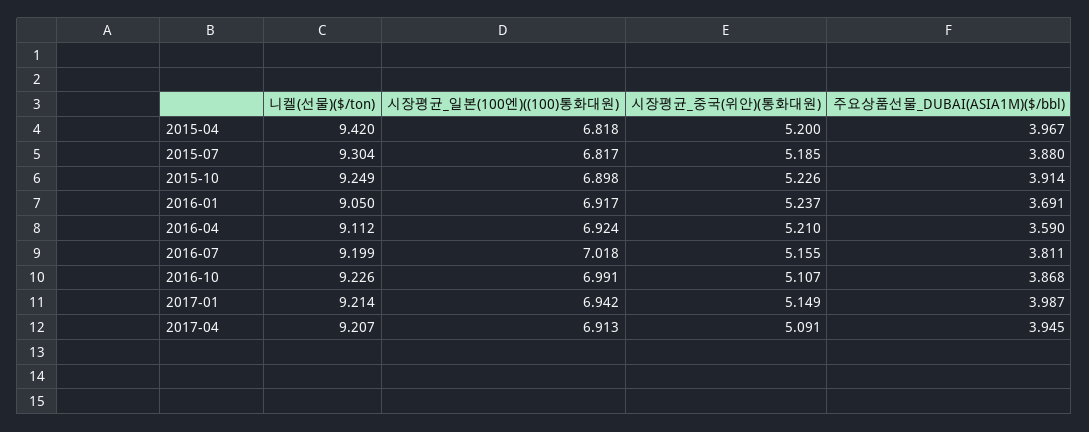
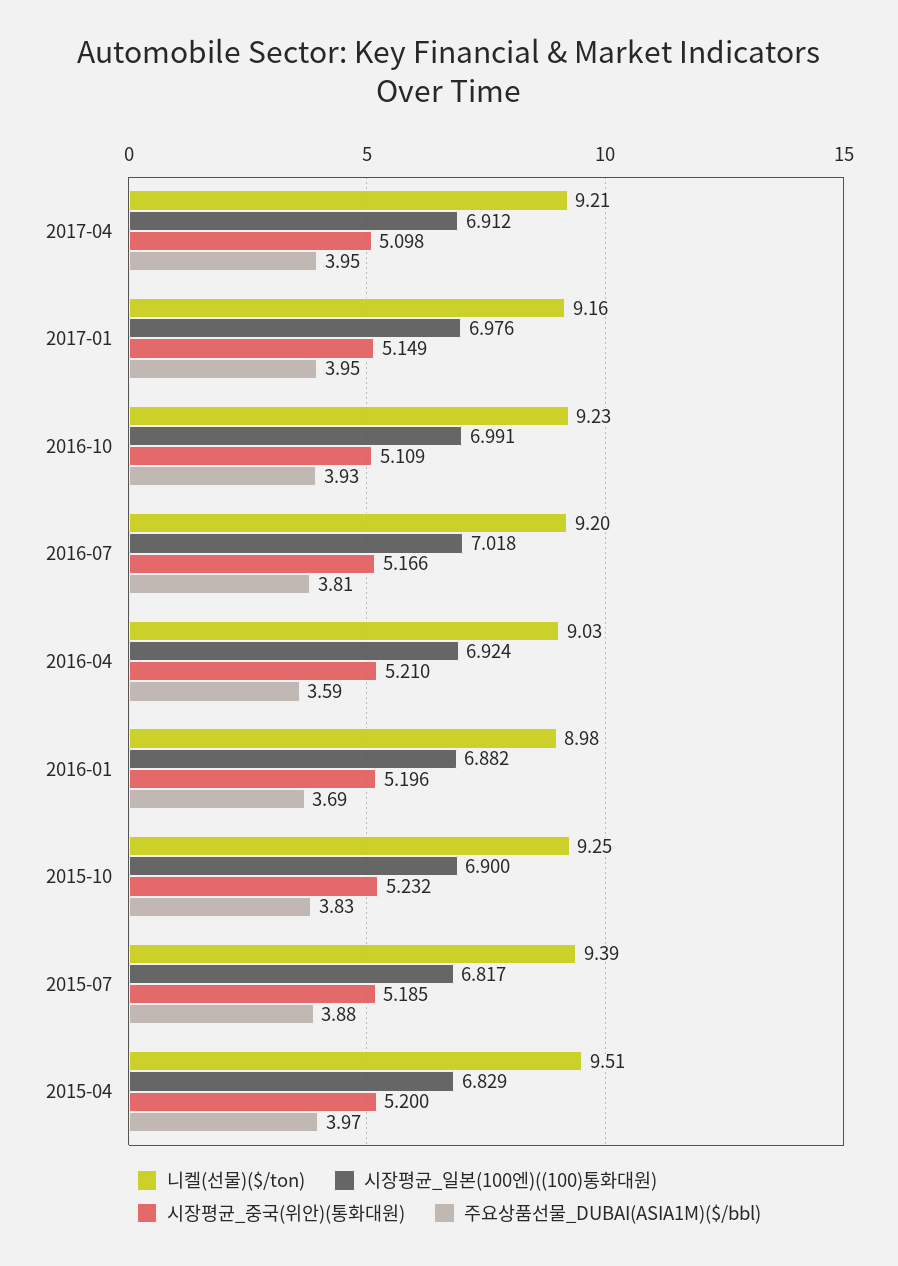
  {
    "니켈(선물)($/ton)": {
-     "2015-04": 9.42,
+     "2015-04": 9.51,
-     "2015-07": 9.304,
+     "2015-07": 9.39,
      "2015-10": 9.249,
-     "2016-01": 9.05,
+     "2016-01": 8.98,
-     "2016-04": 9.112,
+     "2016-04": 9.03,
      "2016-07": 9.199,
      "2016-10": 9.226,
-     "2017-01": 9.214,
+     "2017-01": 9.16,
      "2017-04": 9.207
    },
    "시장평균_일본(100엔)((100)통화대원)": {
-     "2015-04": 6.818,
+     "2015-04": 6.829,
      "2015-07": 6.817,
-     "2015-10": 6.898,
+     "2015-10": 6.9,
-     "2016-01": 6.917,
+     "2016-01": 6.882,
      "2016-04": 6.924,
      "2016-07": 7.018,
      "2016-10": 6.991,
-     "2017-01": 6.942,
+     "2017-01": 6.976,
-     "2017-04": 6.913
+     "2017-04": 6.912
    },
    "시장평균_중국(위안)(통화대원)": {
      "2015-04": 5.2,
      "2015-07": 5.185,
-     "2015-10": 5.226,
+     "2015-10": 5.232,
-     "2016-01": 5.237,
+     "2016-01": 5.196,
      "2016-04": 5.21,
-     "2016-07": 5.155,
+     "2016-07": 5.166,
-     "2016-10": 5.107,
+     "2016-10": 5.109,
      "2017-01": 5.149,
-     "2017-04": 5.091
+     "2017-04": 5.098
    },
    "주요상품선물_DUBAI(ASIA1M)($/bbl)": {
      "2015-04": 3.967,
      "2015-07": 3.88,
-     "2015-10": 3.914,
+     "2015-10": 3.83,
      "2016-01": 3.691,
      "2016-04": 3.59,
      "2016-07": 3.811,
-     "2016-10": 3.868,
+     "2016-10": 3.93,
-     "2017-01": 3.987,
+     "2017-01": 3.95,
      "2017-04": 3.945
    }
  }

